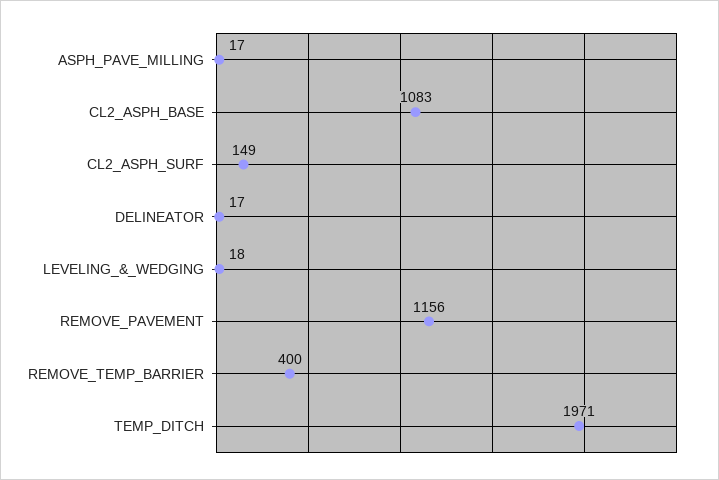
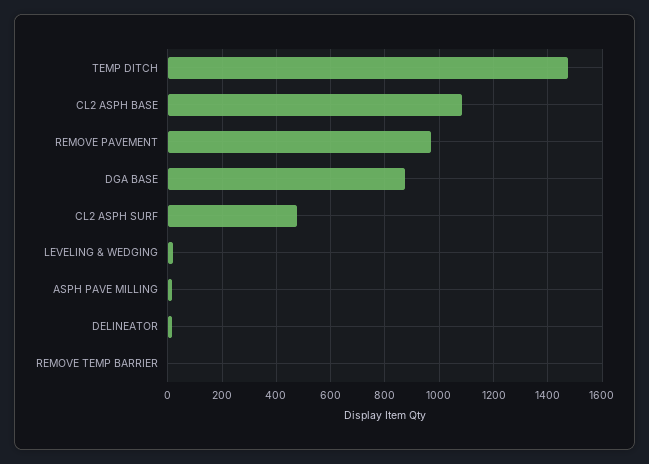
  {
    "ASPH_PAVE_MILLING": 17,
    "CL2_ASPH_BASE": 1083,
-   "CL2_ASPH_SURF": 149,
+   "CL2_ASPH_SURF": 475,
    "DELINEATOR": 17,
    "LEVELING_&_WEDGING": 18,
-   "REMOVE_PAVEMENT": 1156,
+   "REMOVE_PAVEMENT": 975,
-   "REMOVE_TEMP_BARRIER": 400,
+   "REMOVE_TEMP_BARRIER": 0,
-   "TEMP_DITCH": 1971
+   "TEMP_DITCH": 1475,
+   "DGA BASE": 875
  }

